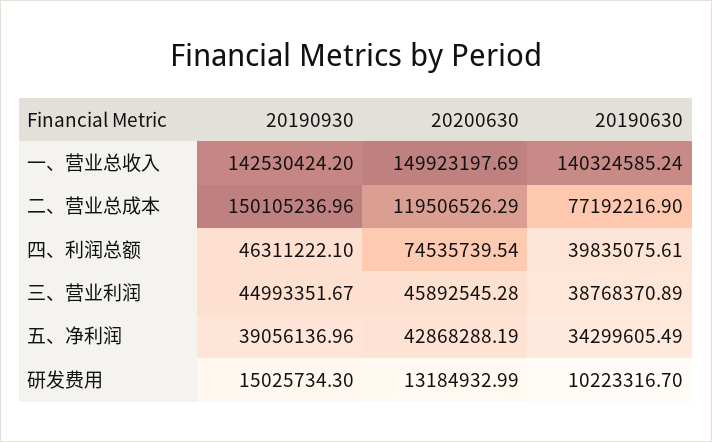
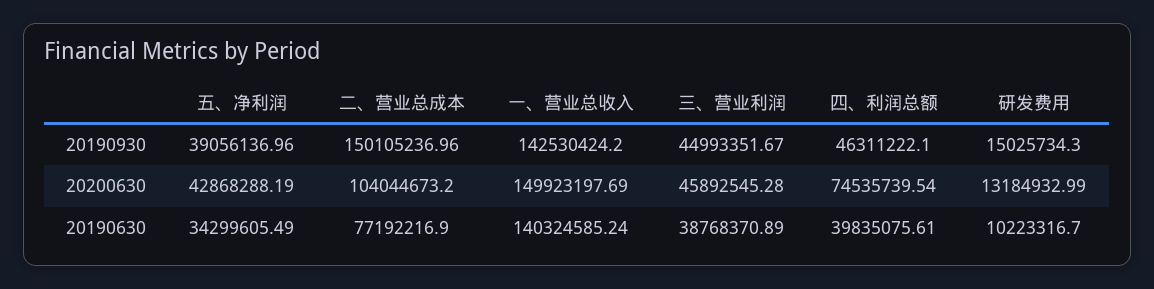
  {
    "20190930": {
      "一、营业总收入": 142530424.2,
      "二、营业总成本": 150105236.96,
      "四、利润总额": 46311222.1,
      "三、营业利润": 44993351.67,
      "五、净利润": 39056136.96,
      "研发费用": 15025734.3
    },
    "20200630": {
      "一、营业总收入": 149923197.69,
-     "二、营业总成本": 119506526.29,
+     "二、营业总成本": 104044673.2,
      "四、利润总额": 74535739.54,
      "三、营业利润": 45892545.28,
      "五、净利润": 42868288.19,
      "研发费用": 13184932.99
    },
    "20190630": {
      "一、营业总收入": 140324585.24,
      "二、营业总成本": 77192216.9,
      "四、利润总额": 39835075.61,
      "三、营业利润": 38768370.89,
      "五、净利润": 34299605.49,
      "研发费用": 10223316.7
    }
  }

